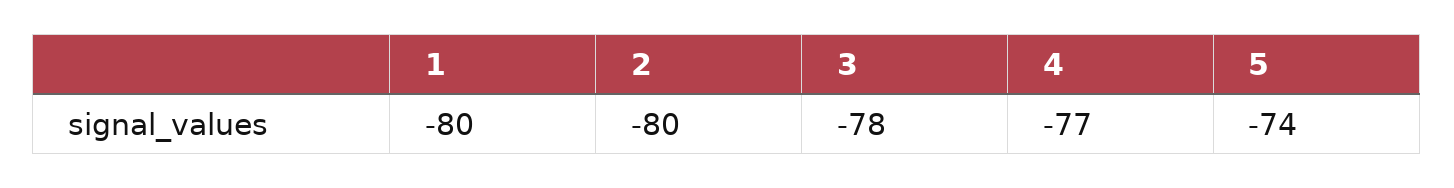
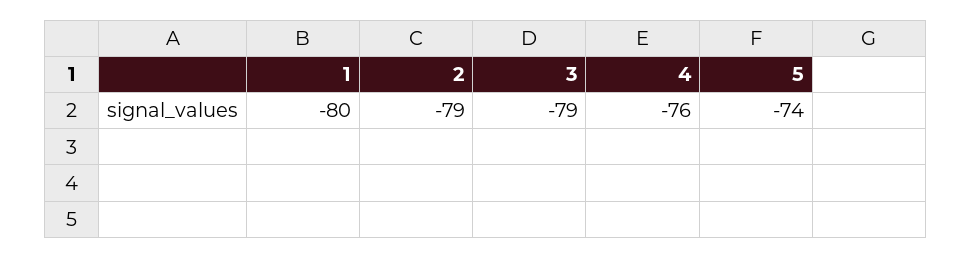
  {
    "1": -80,
-   "2": -80,
+   "2": -79,
-   "3": -78,
+   "3": -79,
-   "4": -77,
+   "4": -76,
    "5": -74
  }

